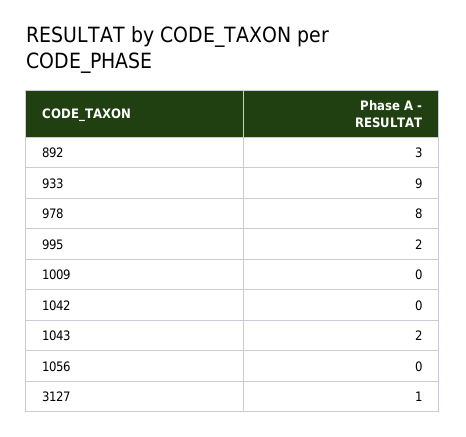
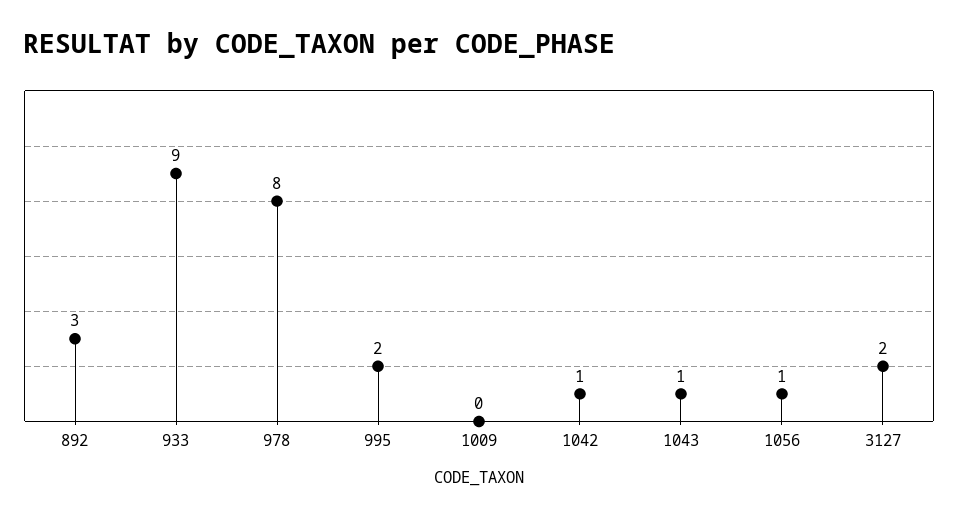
  {
    "892": 3,
    "933": 9,
    "978": 8,
    "995": 2,
    "1009": 0,
-   "1042": 0,
+   "1042": 1,
-   "1043": 2,
+   "1043": 1,
-   "1056": 0,
+   "1056": 1,
-   "3127": 1
+   "3127": 2
  }

